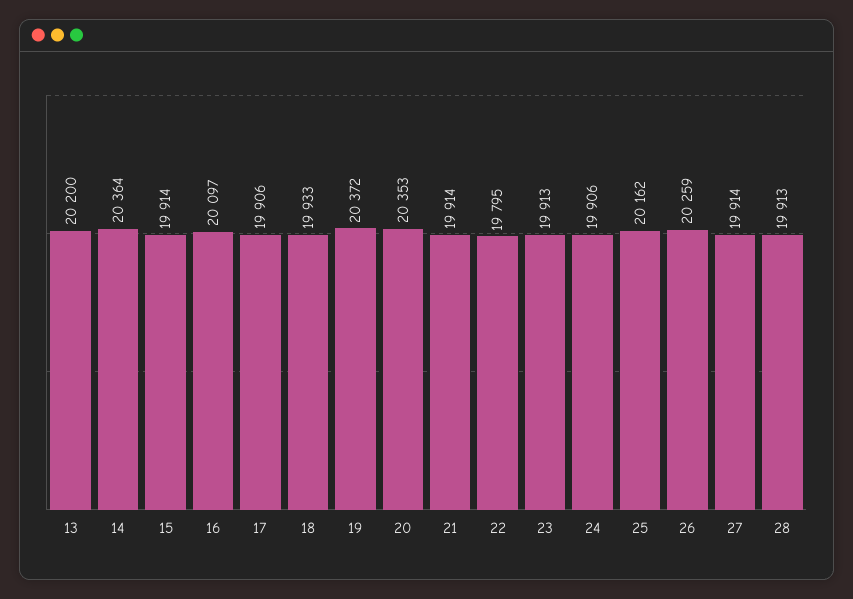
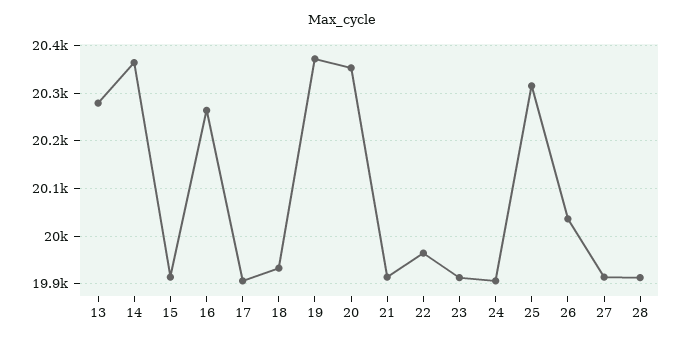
  {
-   "13": 20200,
+   "13": 20280,
    "14": 20364,
    "15": 19914,
-   "16": 20097,
+   "16": 20260,
    "17": 19906,
    "18": 19933,
    "19": 20372,
    "20": 20353,
    "21": 19914,
-   "22": 19795,
+   "22": 19960,
    "23": 19913,
    "24": 19906,
-   "25": 20162,
+   "25": 20320,
-   "26": 20259,
+   "26": 20040,
    "27": 19914,
    "28": 19913
  }

